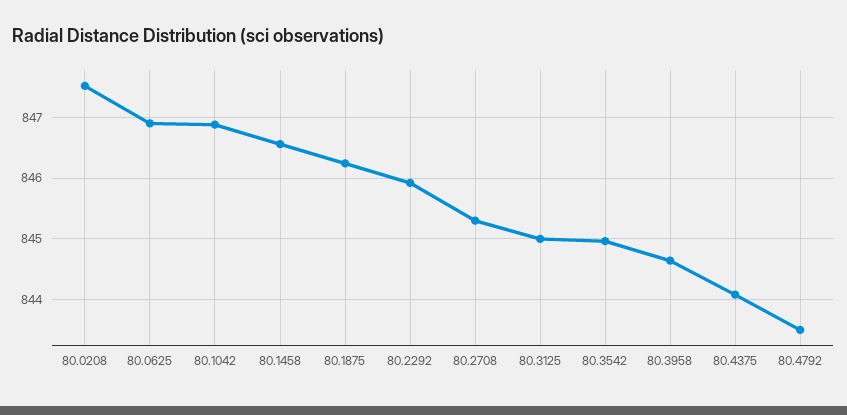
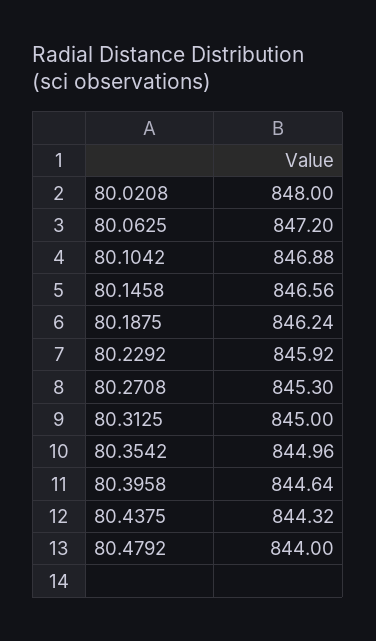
  {
-   "80.0208": 847.5,
+   "80.0208": 848,
-   "80.0625": 846.9,
+   "80.0625": 847.2,
    "80.1042": 846.88,
    "80.1458": 846.56,
    "80.1875": 846.24,
    "80.2292": 845.92,
    "80.2708": 845.3,
    "80.3125": 845,
    "80.3542": 844.96,
    "80.3958": 844.64,
-   "80.4375": 844.1,
+   "80.4375": 844.32,
-   "80.4792": 843.5
+   "80.4792": 844
  }

